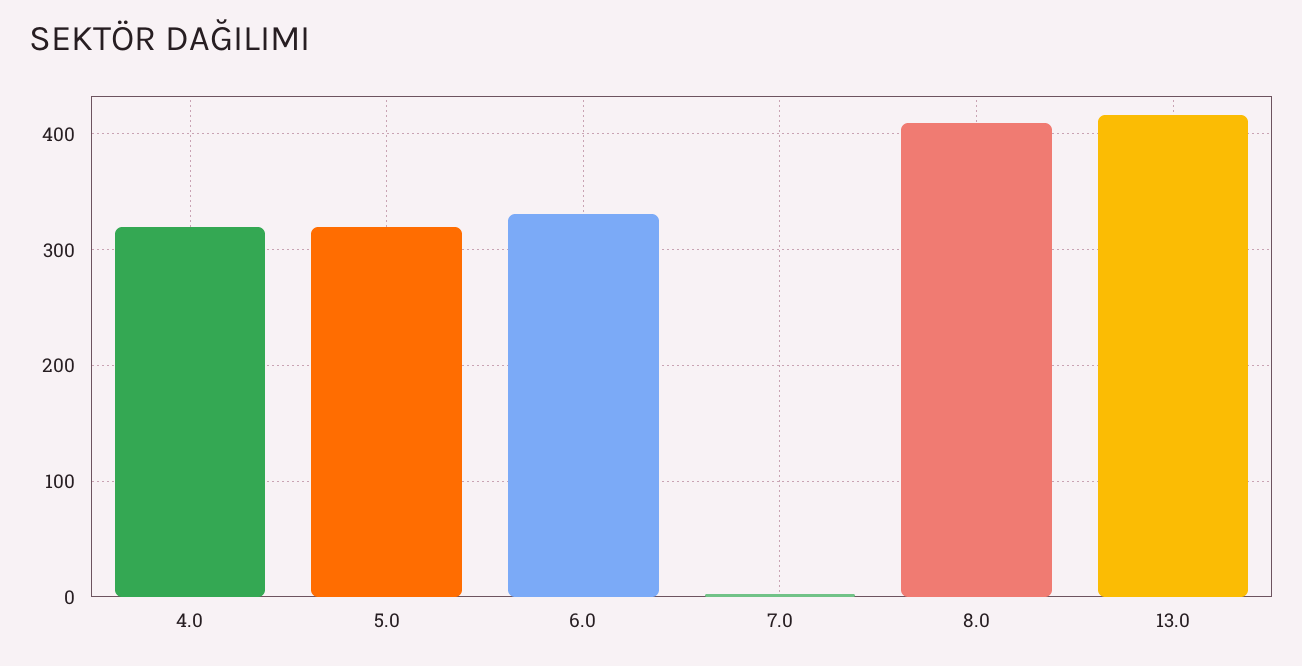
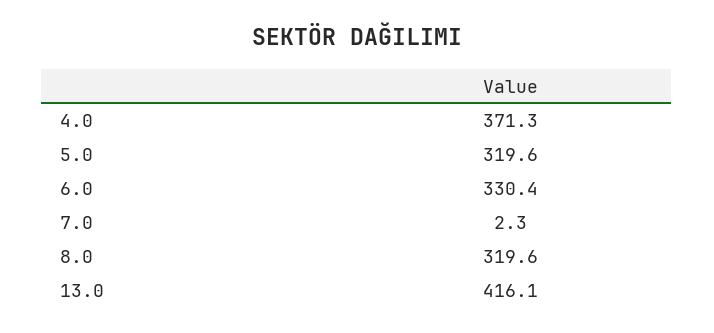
  {
-   "4.0": 320,
+   "4.0": 371.3,
    "5.0": 319.6,
    "6.0": 330.4,
    "7.0": 2.3,
-   "8.0": 410,
+   "8.0": 319.6,
    "13.0": 416.1
  }

